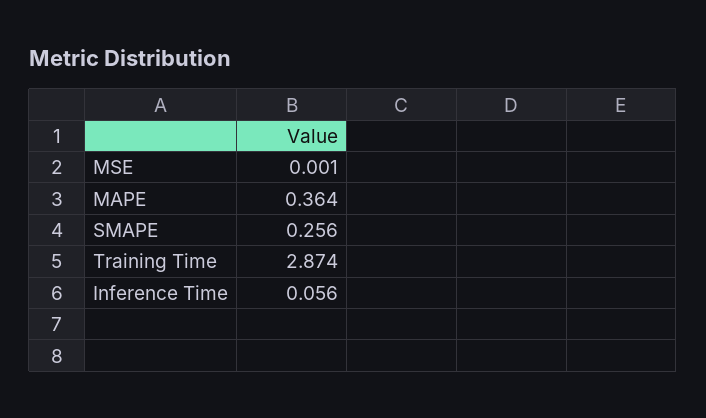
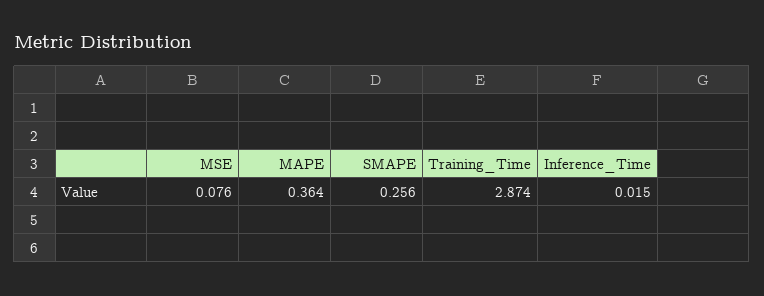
  {
-   "MSE": 0.001,
+   "MSE": 0.076,
    "MAPE": 0.364,
    "SMAPE": 0.256,
    "Training Time": 2.874,
-   "Inference Time": 0.056
+   "Inference Time": 0.015
  }

